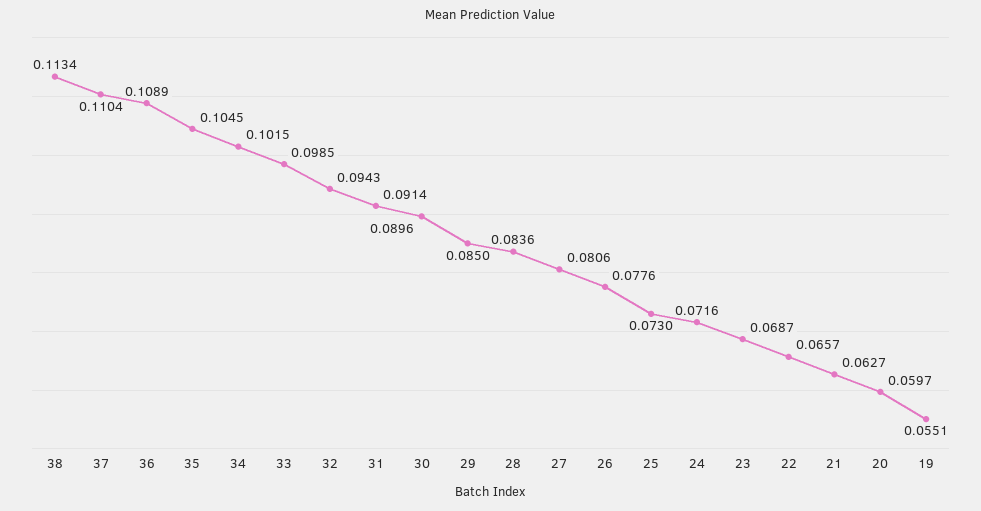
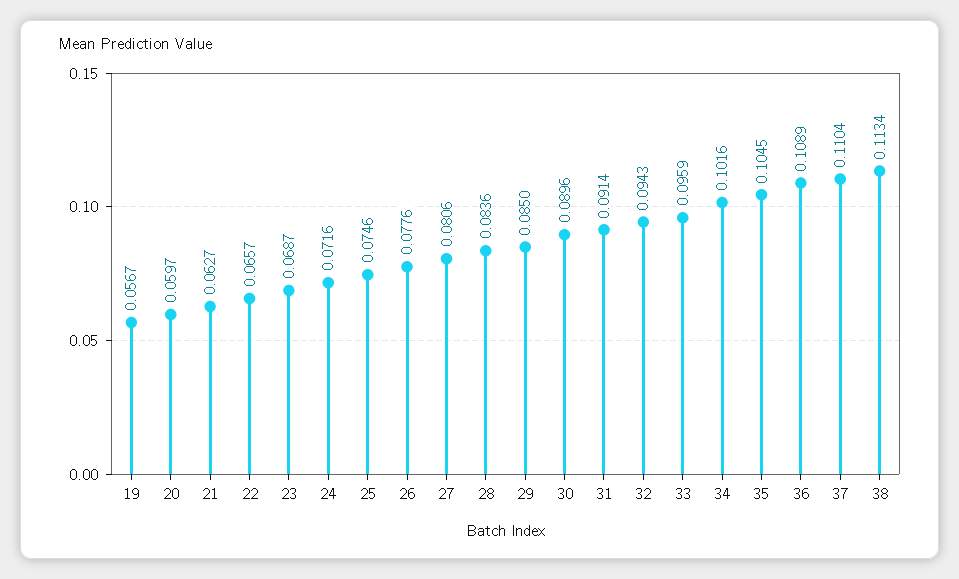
  {
    "38": 0.1134,
    "37": 0.1104,
    "36": 0.1089,
    "35": 0.1045,
-   "34": 0.1015,
+   "34": 0.1016,
-   "33": 0.0985,
+   "33": 0.0959,
    "32": 0.0943,
    "31": 0.0914,
    "30": 0.0896,
    "29": 0.085,
    "28": 0.0836,
    "27": 0.0806,
    "26": 0.0776,
-   "25": 0.073,
+   "25": 0.0746,
    "24": 0.0716,
    "23": 0.0687,
    "22": 0.0657,
    "21": 0.0627,
    "20": 0.0597,
-   "19": 0.0551
+   "19": 0.0567
  }

